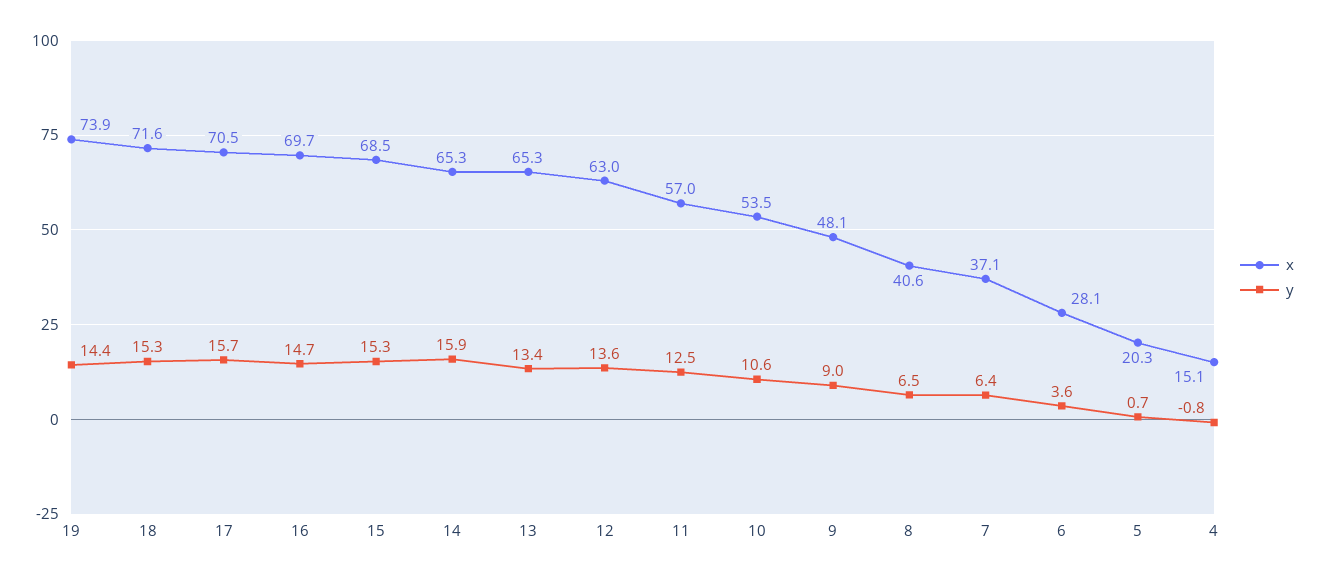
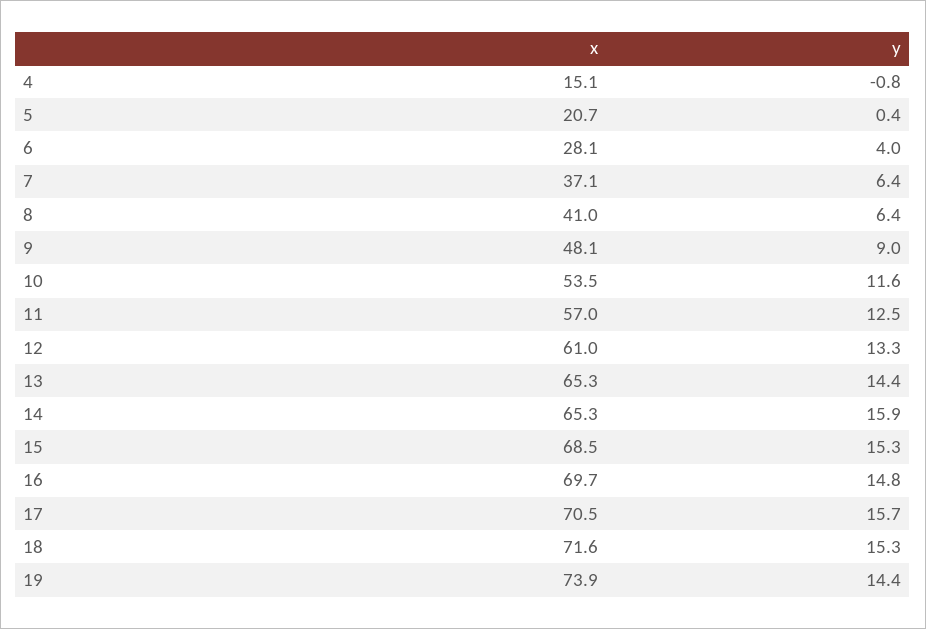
  {
    "x": {
      "19": 73.9,
      "18": 71.6,
      "17": 70.5,
      "16": 69.7,
      "15": 68.5,
      "14": 65.3,
      "13": 65.3,
-     "12": 63,
+     "12": 61,
      "11": 57,
      "10": 53.5,
      "9": 48.1,
-     "8": 40.6,
+     "8": 41,
      "7": 37.1,
      "6": 28.1,
-     "5": 20.3,
+     "5": 20.7,
      "4": 15.1
    },
    "y": {
      "19": 14.4,
      "18": 15.3,
      "17": 15.7,
-     "16": 14.7,
+     "16": 14.8,
      "15": 15.3,
      "14": 15.9,
-     "13": 13.4,
+     "13": 14.4,
-     "12": 13.6,
+     "12": 13.3,
      "11": 12.5,
-     "10": 10.6,
+     "10": 11.6,
      "9": 9,
-     "8": 6.5,
+     "8": 6.4,
      "7": 6.4,
-     "6": 3.6,
+     "6": 4,
-     "5": 0.7,
+     "5": 0.4,
      "4": -0.8
    }
  }

